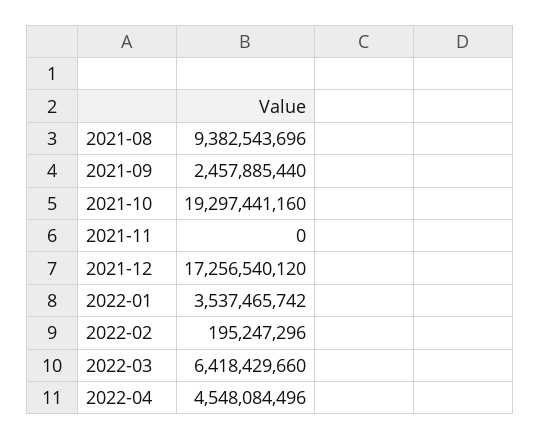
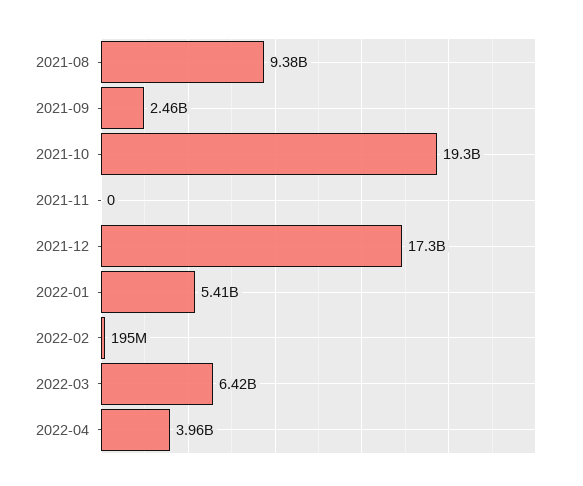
  {
    "2021-08": 9382543696,
    "2021-09": 2457885440,
    "2021-10": 19297441160,
    "2021-11": 0,
    "2021-12": 17256540120,
-   "2022-01": 3537465742,
+   "2022-01": 5410000000,
    "2022-02": 195247296,
    "2022-03": 6418429660,
-   "2022-04": 4548084496
+   "2022-04": 3960000000
  }

